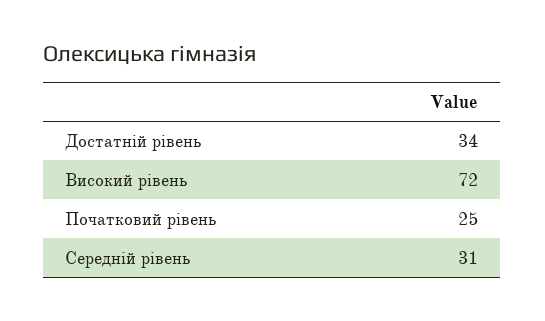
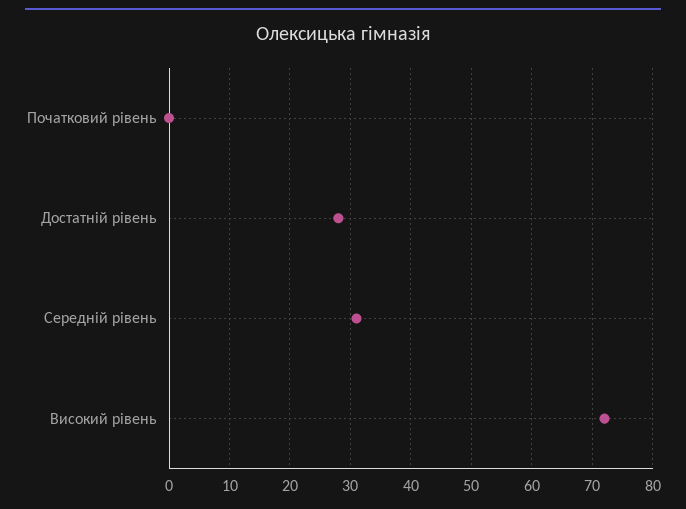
  {
-   "Достатній рівень": 34,
+   "Достатній рівень": 28,
    "Високий рівень": 72,
-   "Початковий рівень": 25,
+   "Початковий рівень": 0,
    "Середній рівень": 31
  }

